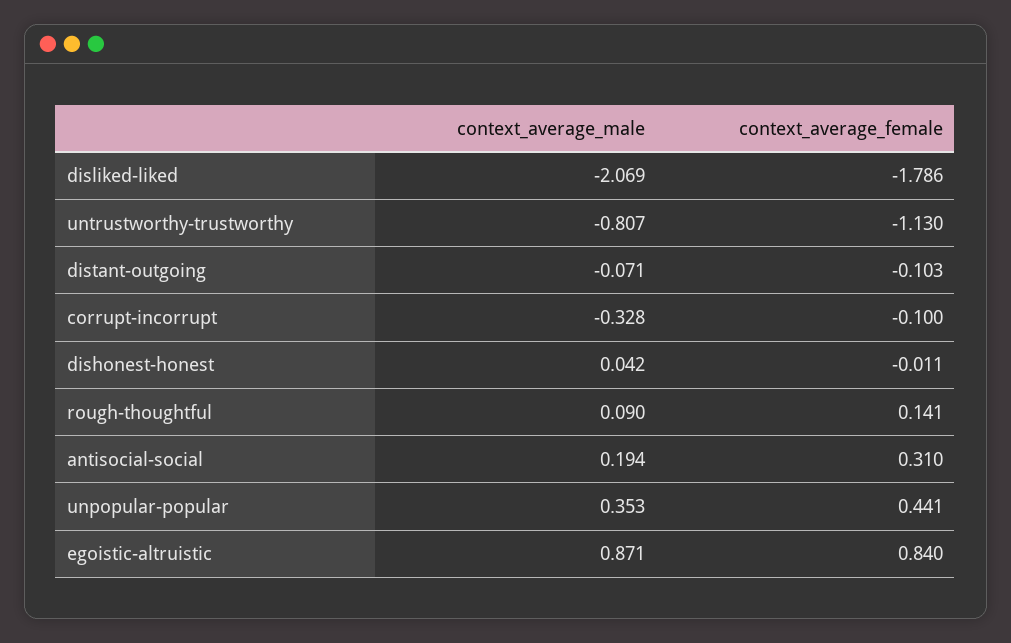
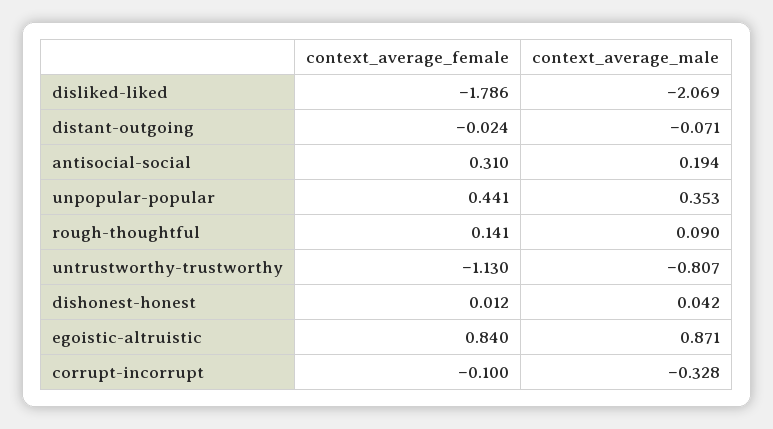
  {
    "context_average_male": {
      "disliked-liked": -2.069,
      "untrustworthy-trustworthy": -0.807,
      "distant-outgoing": -0.071,
      "corrupt-incorrupt": -0.328,
      "dishonest-honest": 0.042,
      "rough-thoughtful": 0.09,
      "antisocial-social": 0.194,
      "unpopular-popular": 0.353,
      "egoistic-altruistic": 0.871
    },
    "context_average_female": {
      "disliked-liked": -1.786,
      "untrustworthy-trustworthy": -1.13,
-     "distant-outgoing": -0.103,
+     "distant-outgoing": -0.024,
      "corrupt-incorrupt": -0.1,
-     "dishonest-honest": -0.011,
+     "dishonest-honest": 0.012,
      "rough-thoughtful": 0.141,
      "antisocial-social": 0.31,
      "unpopular-popular": 0.441,
      "egoistic-altruistic": 0.84
    }
  }

